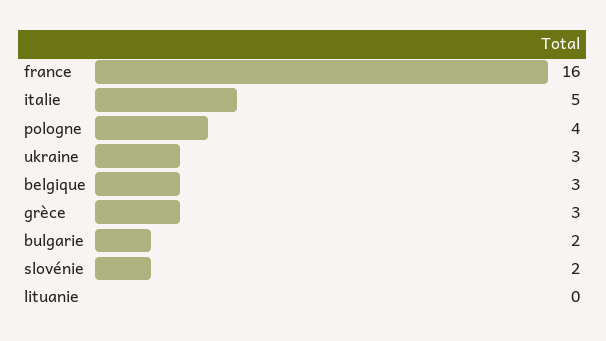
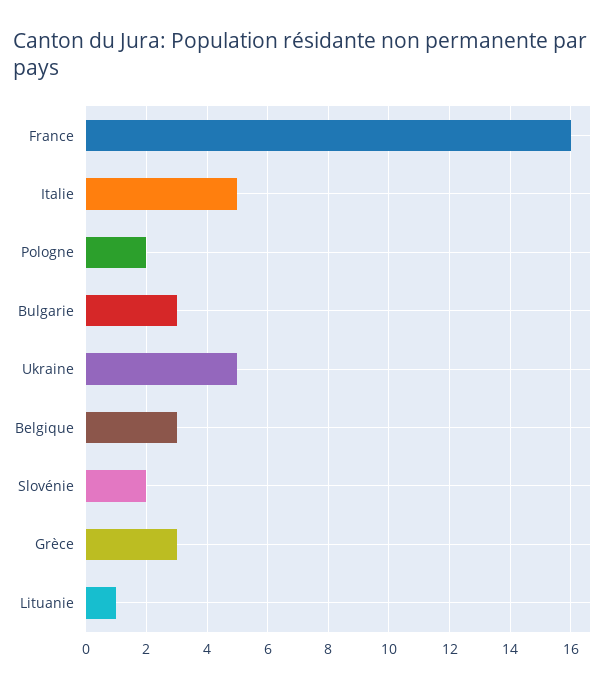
  {
    "france": 16,
    "italie": 5,
-   "pologne": 4,
+   "pologne": 2,
-   "ukraine": 3,
+   "ukraine": 5,
    "belgique": 3,
    "grèce": 3,
-   "bulgarie": 2,
+   "bulgarie": 3,
    "slovénie": 2,
-   "lituanie": 0
+   "lituanie": 1
  }

